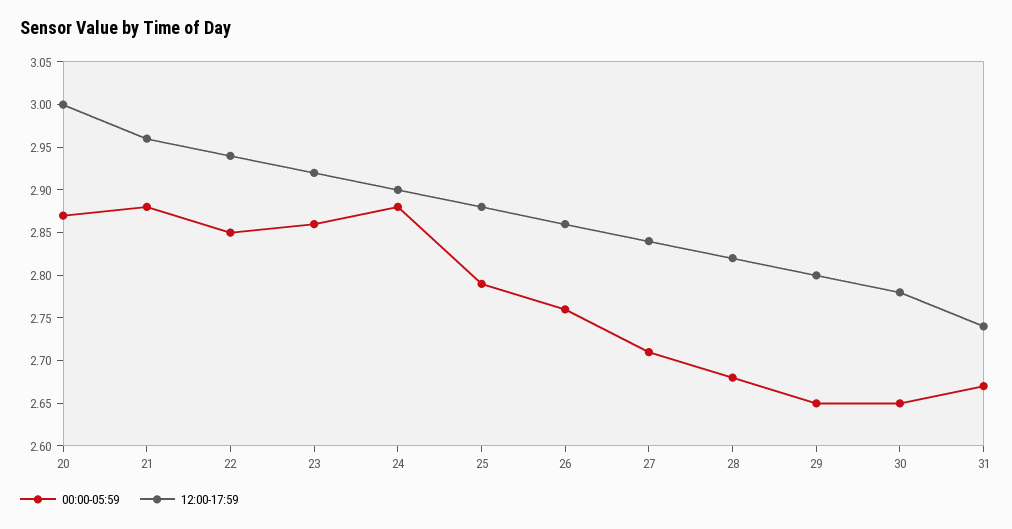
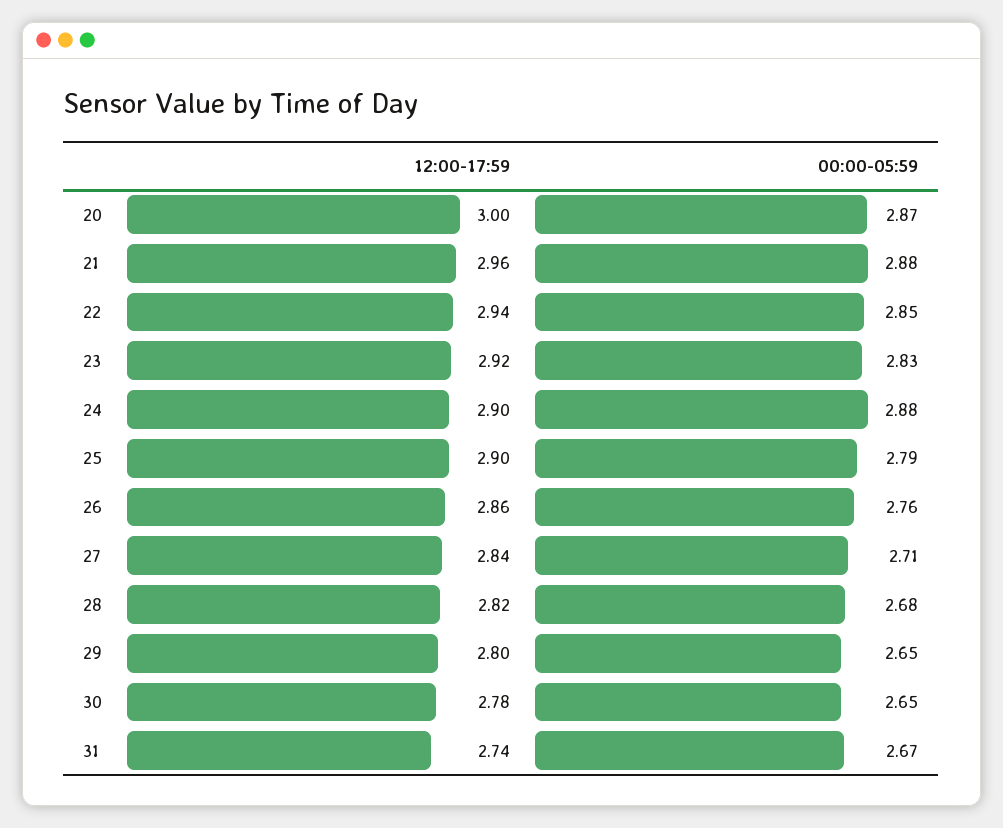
  {
    "00:00-05:59": {
      "20": 2.87,
      "21": 2.88,
      "22": 2.85,
-     "23": 2.86,
+     "23": 2.83,
      "24": 2.88,
      "25": 2.79,
      "26": 2.76,
      "27": 2.71,
      "28": 2.68,
      "29": 2.65,
      "30": 2.65,
      "31": 2.67
    },
    "12:00-17:59": {
      "20": 3,
      "21": 2.96,
      "22": 2.94,
      "23": 2.92,
      "24": 2.9,
-     "25": 2.88,
+     "25": 2.9,
      "26": 2.86,
      "27": 2.84,
      "28": 2.82,
      "29": 2.8,
      "30": 2.78,
      "31": 2.74
    }
  }

